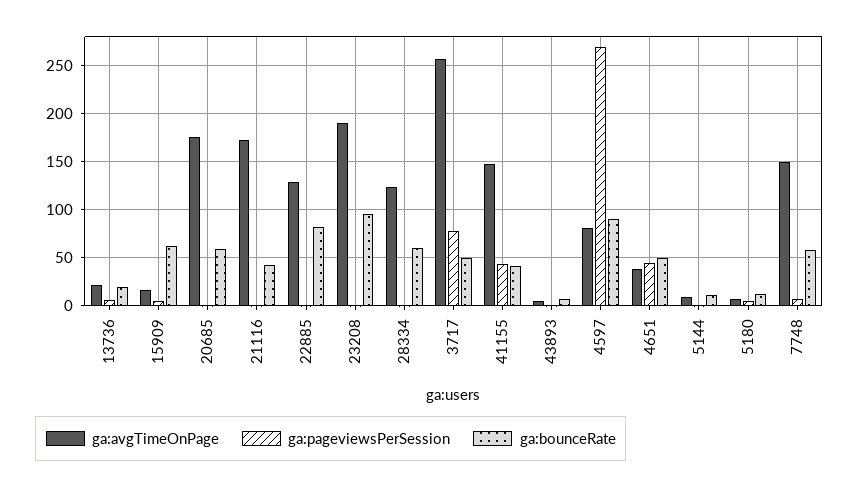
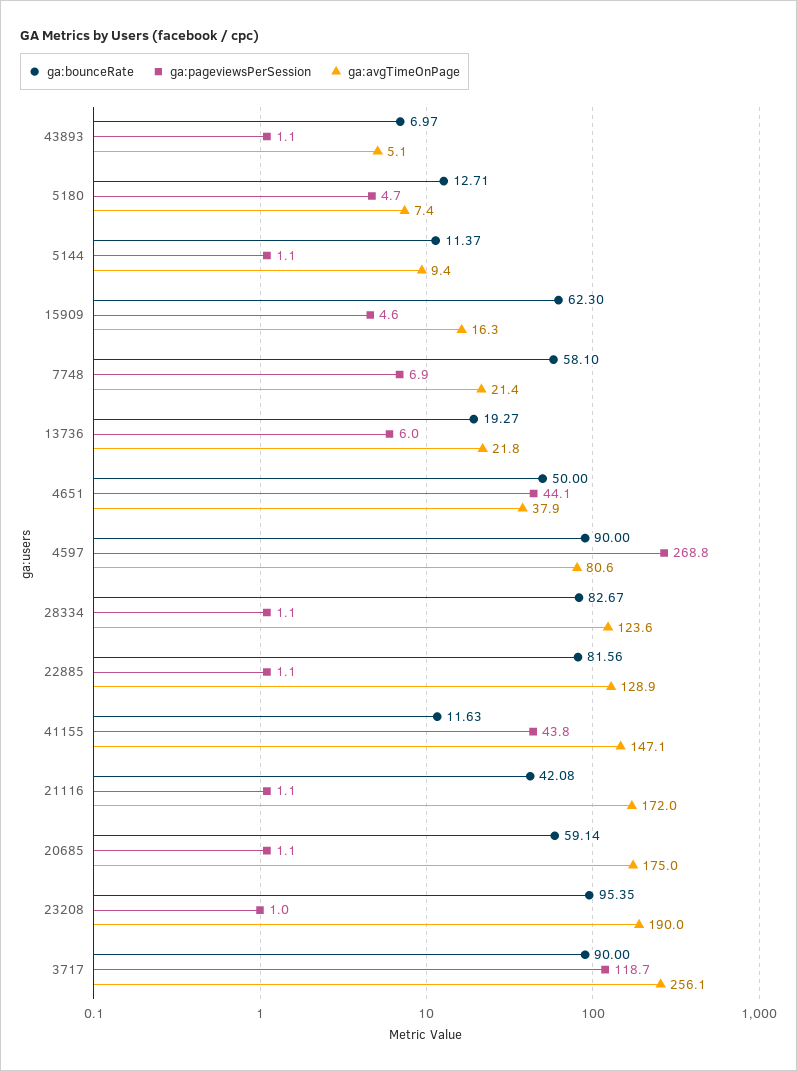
  {
    "ga:avgTimeOnPage": {
      "13736": 21.8,
      "15909": 16.3,
      "20685": 175,
      "21116": 172,
      "22885": 128.9,
      "23208": 190,
      "28334": 123.6,
      "3717": 256.1,
      "41155": 147.1,
      "43893": 5.1,
      "4597": 80.6,
      "4651": 37.9,
      "5144": 9.4,
      "5180": 7.4,
-     "7748": 150
+     "7748": 21.4
    },
    "ga:pageviewsPerSession": {
      "13736": 6,
      "15909": 4.6,
      "20685": 1.1,
      "21116": 1.1,
      "22885": 1.1,
      "23208": 1,
      "28334": 1.1,
-     "3717": 80,
+     "3717": 118.7,
      "41155": 43.8,
      "43893": 1.1,
      "4597": 268.8,
      "4651": 44.1,
      "5144": 1.1,
      "5180": 4.7,
      "7748": 6.9
    },
    "ga:bounceRate": {
      "13736": 19.27,
      "15909": 62.3,
      "20685": 59.14,
      "21116": 42.08,
      "22885": 81.56,
      "23208": 95.35,
-     "28334": 60,
+     "28334": 82.67,
-     "3717": 50,
+     "3717": 90,
-     "41155": 40,
+     "41155": 11.63,
      "43893": 6.97,
      "4597": 90,
      "4651": 50,
      "5144": 11.37,
      "5180": 12.71,
      "7748": 58.1
    }
  }

